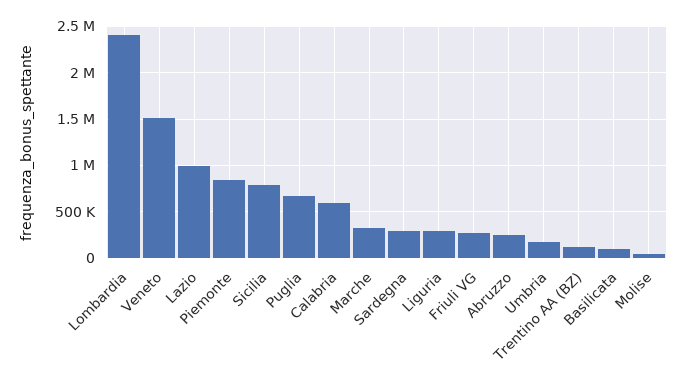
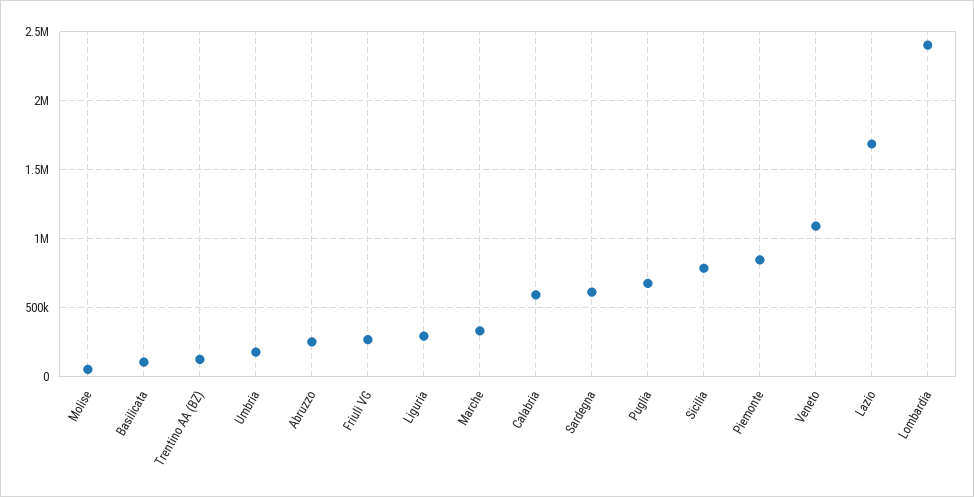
  {
    "Lombardia": 2400000,
-   "Veneto": 1500000,
+   "Veneto": 1100000,
-   "Lazio": 1000000,
+   "Lazio": 1700000,
    "Piemonte": 850000,
    "Sicilia": 800000,
    "Puglia": 700000,
    "Calabria": 600000,
    "Marche": 350000,
-   "Sardegna": 300000,
+   "Sardegna": 600000,
    "Liguria": 300000,
    "Friuli VG": 250000,
    "Abruzzo": 250000,
    "Umbria": 200000,
    "Trentino AA (BZ)": 100000,
    "Basilicata": 100000,
    "Molise": 50000
  }

